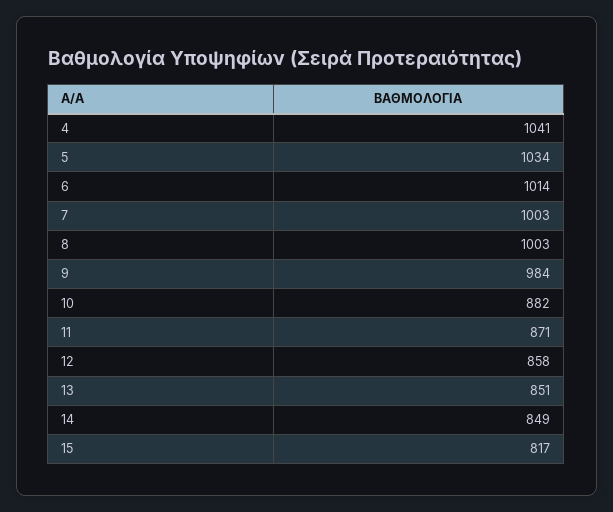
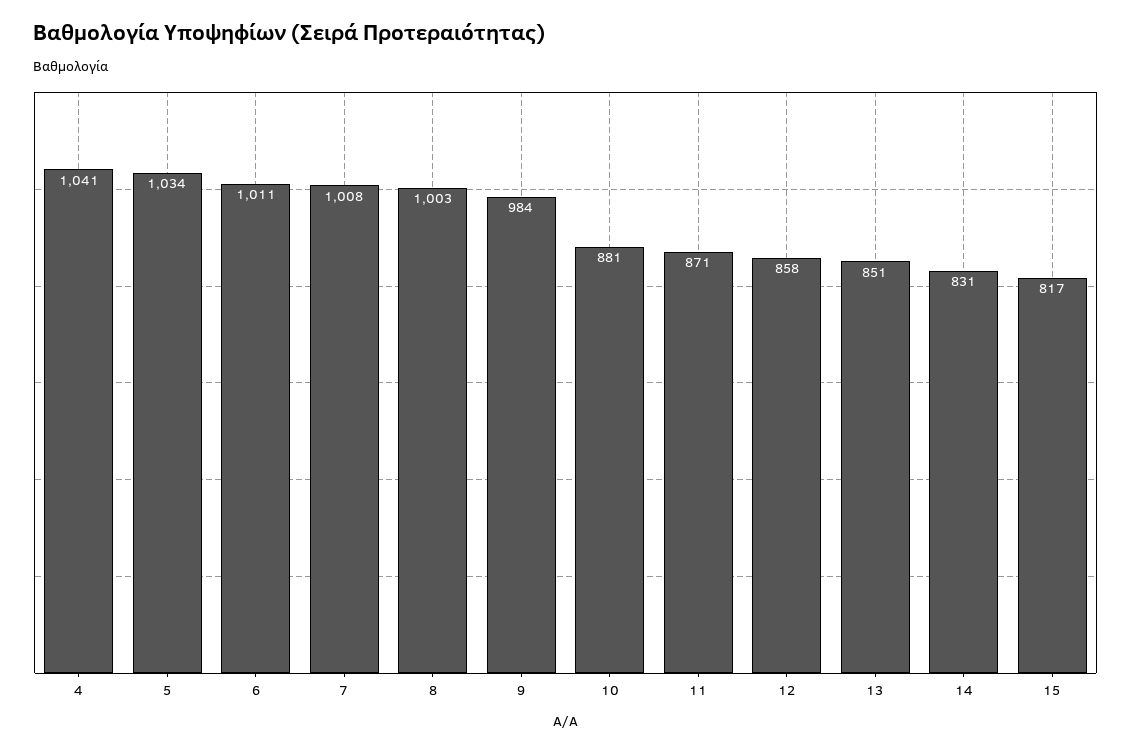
  {
    "4": 1041,
    "5": 1034,
-   "6": 1014,
+   "6": 1011,
-   "7": 1003,
+   "7": 1008,
    "8": 1003,
    "9": 984,
-   "10": 882,
+   "10": 881,
    "11": 871,
    "12": 858,
    "13": 851,
-   "14": 849,
+   "14": 831,
    "15": 817
  }

